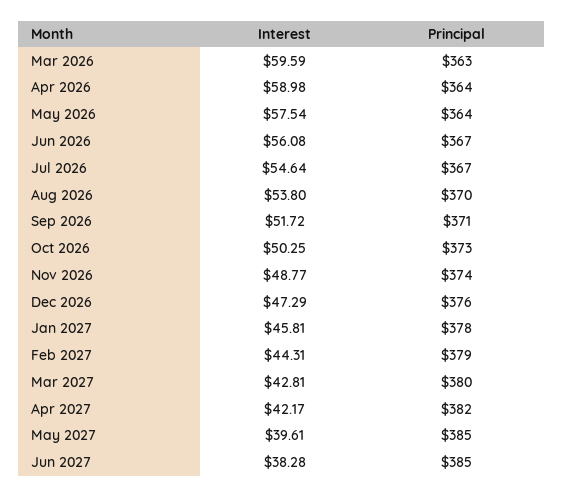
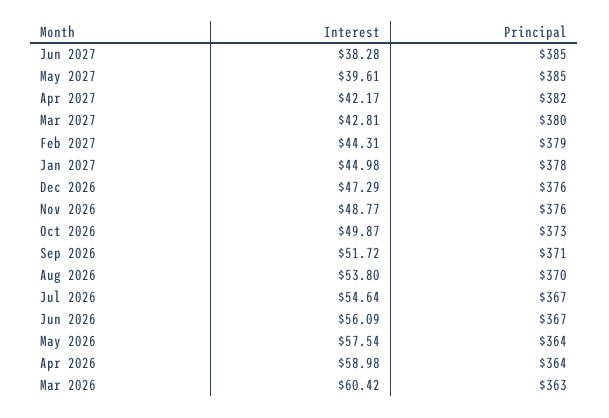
  {
    "Interest": {
-     "Mar 2026": 59.59,
+     "Mar 2026": 60.42,
      "Apr 2026": 58.98,
      "May 2026": 57.54,
-     "Jun 2026": 56.08,
+     "Jun 2026": 56.09,
      "Jul 2026": 54.64,
      "Aug 2026": 53.8,
      "Sep 2026": 51.72,
-     "Oct 2026": 50.25,
+     "Oct 2026": 49.87,
      "Nov 2026": 48.77,
      "Dec 2026": 47.29,
-     "Jan 2027": 45.81,
+     "Jan 2027": 44.98,
      "Feb 2027": 44.31,
      "Mar 2027": 42.81,
      "Apr 2027": 42.17,
      "May 2027": 39.61,
      "Jun 2027": 38.28
    },
    "Principal": {
      "Mar 2026": 363,
      "Apr 2026": 364,
      "May 2026": 364,
      "Jun 2026": 367,
      "Jul 2026": 367,
      "Aug 2026": 370,
      "Sep 2026": 371,
      "Oct 2026": 373,
-     "Nov 2026": 374,
+     "Nov 2026": 376,
      "Dec 2026": 376,
      "Jan 2027": 378,
      "Feb 2027": 379,
      "Mar 2027": 380,
      "Apr 2027": 382,
      "May 2027": 385,
      "Jun 2027": 385
    }
  }

